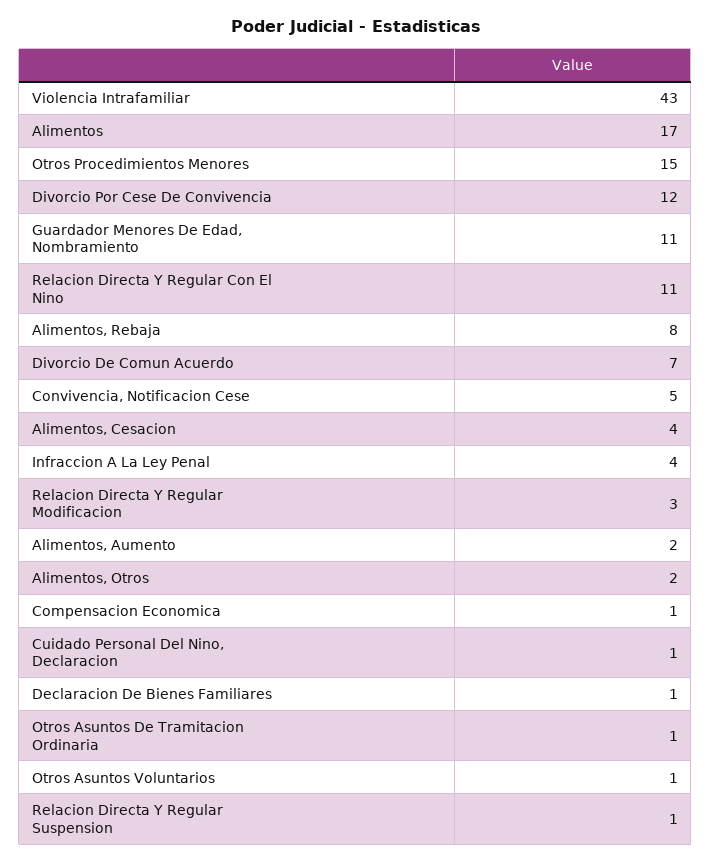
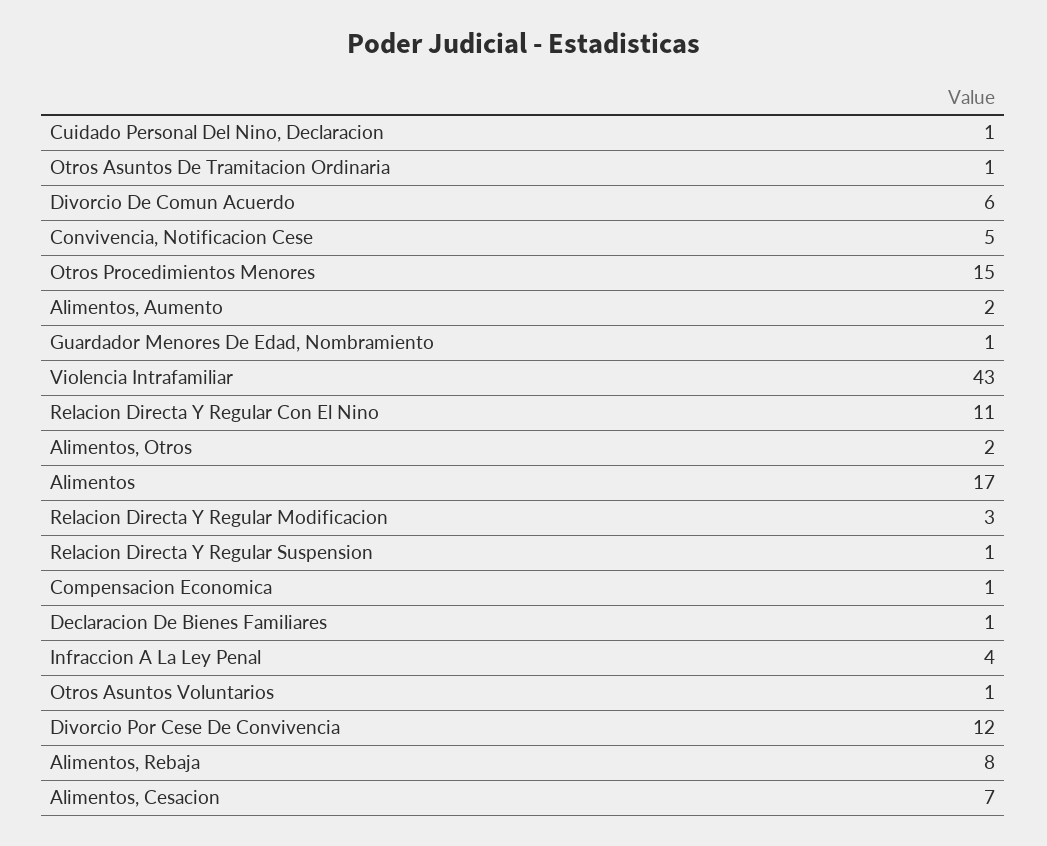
  {
    "Violencia Intrafamiliar": 43,
    "Alimentos": 17,
    "Otros Procedimientos Menores": 15,
    "Divorcio Por Cese De Convivencia": 12,
-   "Guardador Menores De Edad, Nombramiento": 11,
+   "Guardador Menores De Edad, Nombramiento": 1,
    "Relacion Directa Y Regular Con El Nino": 11,
    "Alimentos, Rebaja": 8,
-   "Divorcio De Comun Acuerdo": 7,
+   "Divorcio De Comun Acuerdo": 6,
    "Convivencia, Notificacion Cese": 5,
-   "Alimentos, Cesacion": 4,
+   "Alimentos, Cesacion": 7,
    "Infraccion A La Ley Penal": 4,
    "Relacion Directa Y Regular Modificacion": 3,
    "Alimentos, Aumento": 2,
    "Alimentos, Otros": 2,
    "Compensacion Economica": 1,
    "Cuidado Personal Del Nino, Declaracion": 1,
    "Declaracion De Bienes Familiares": 1,
    "Otros Asuntos De Tramitacion Ordinaria": 1,
    "Otros Asuntos Voluntarios": 1,
    "Relacion Directa Y Regular Suspension": 1
  }

